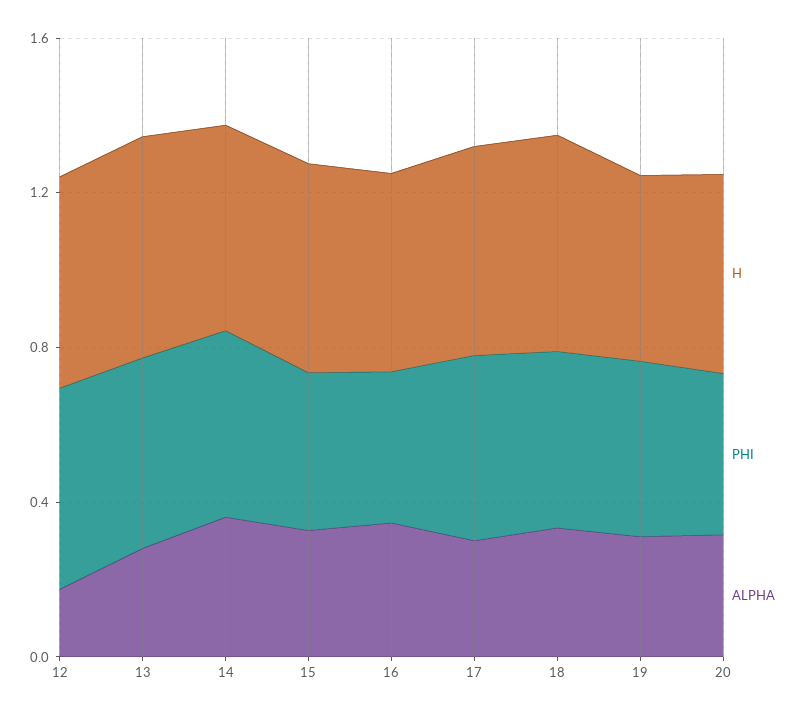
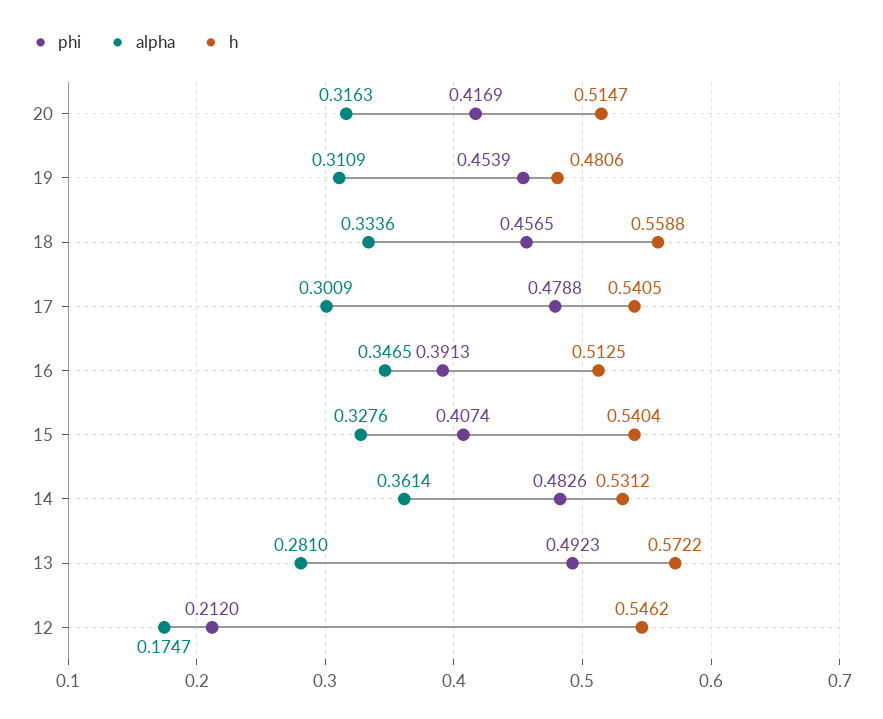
  {
    "H": {
      "12": 0.5462,
      "13": 0.5722,
      "14": 0.5312,
      "15": 0.5404,
      "16": 0.5125,
      "17": 0.5405,
      "18": 0.5588,
      "19": 0.4806,
      "20": 0.5147
    },
    "PHI": {
-     "12": 0.5,
+     "12": 0.212,
      "13": 0.4923,
      "14": 0.4826,
      "15": 0.4074,
      "16": 0.3913,
      "17": 0.4788,
      "18": 0.4565,
      "19": 0.4539,
      "20": 0.4169
    },
    "ALPHA": {
      "12": 0.1747,
      "13": 0.281,
      "14": 0.3614,
      "15": 0.3276,
      "16": 0.3465,
      "17": 0.3009,
      "18": 0.3336,
      "19": 0.3109,
      "20": 0.3163
    }
  }

